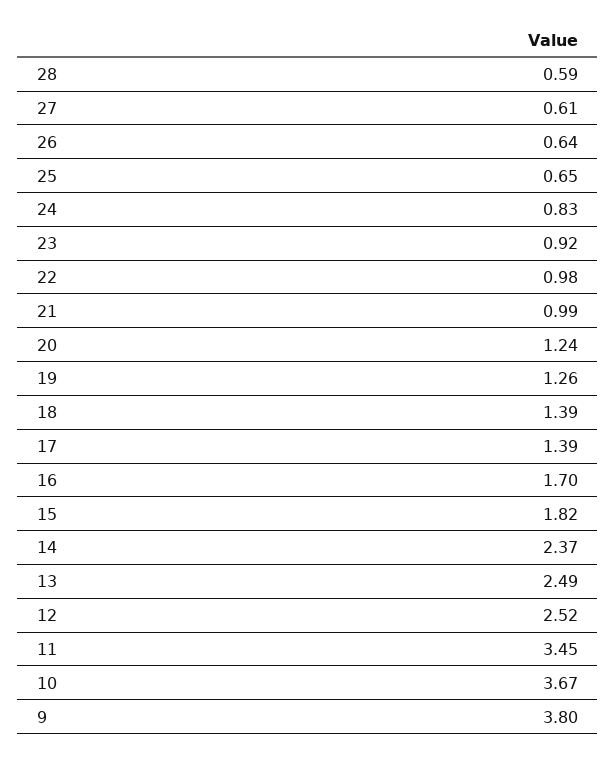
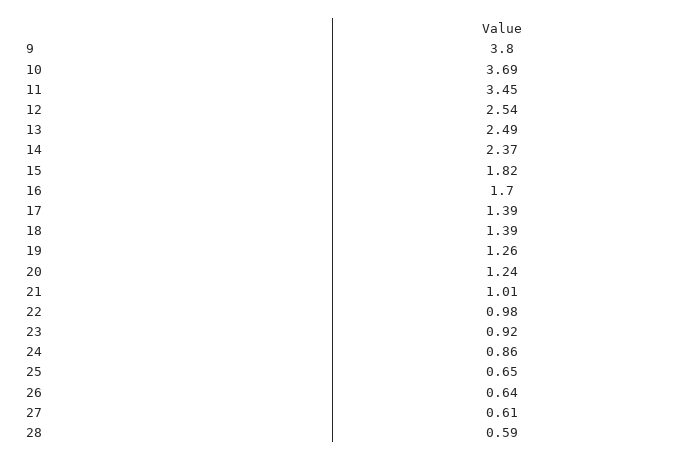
  {
    "28": 0.59,
    "27": 0.61,
    "26": 0.64,
    "25": 0.65,
-   "24": 0.83,
+   "24": 0.86,
    "23": 0.92,
    "22": 0.98,
-   "21": 0.99,
+   "21": 1.01,
    "20": 1.24,
    "19": 1.26,
    "18": 1.39,
    "17": 1.39,
    "16": 1.7,
    "15": 1.82,
    "14": 2.37,
    "13": 2.49,
-   "12": 2.52,
+   "12": 2.54,
    "11": 3.45,
-   "10": 3.67,
+   "10": 3.69,
    "9": 3.8
  }

